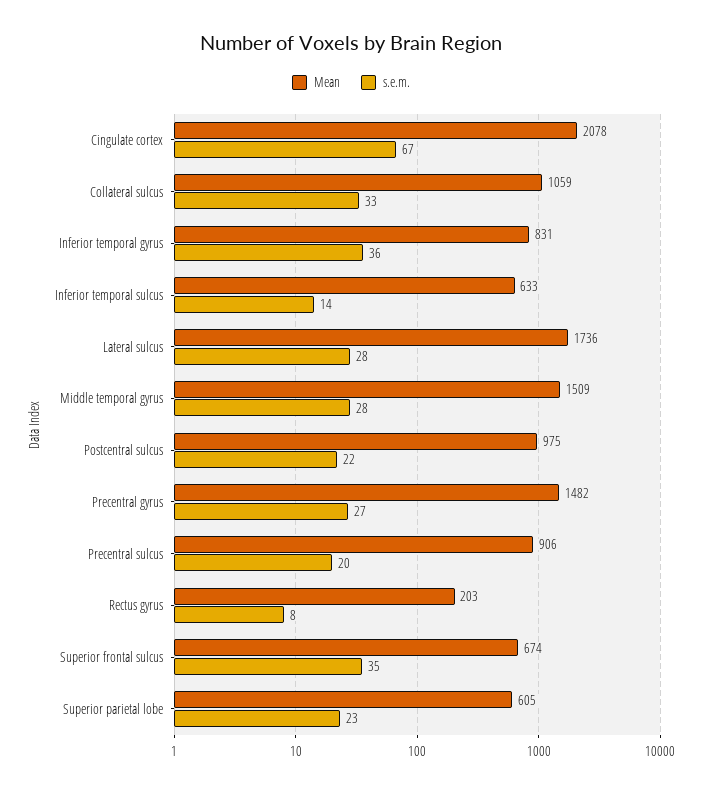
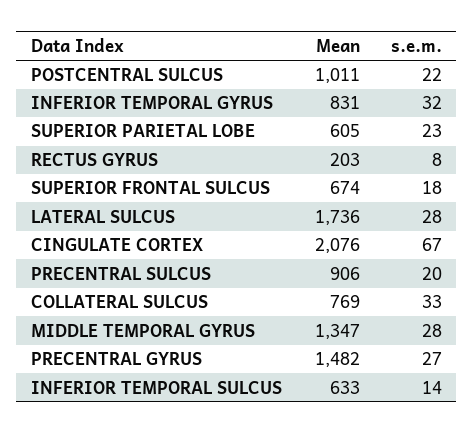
  {
    "Mean": {
-     "Cingulate cortex": 2078,
+     "Cingulate cortex": 2076,
-     "Collateral sulcus": 1059,
+     "Collateral sulcus": 769,
      "Inferior temporal gyrus": 831,
      "Inferior temporal sulcus": 633,
      "Lateral sulcus": 1736,
-     "Middle temporal gyrus": 1509,
+     "Middle temporal gyrus": 1347,
-     "Postcentral sulcus": 975,
+     "Postcentral sulcus": 1011,
      "Precentral gyrus": 1482,
      "Precentral sulcus": 906,
      "Rectus gyrus": 203,
      "Superior frontal sulcus": 674,
      "Superior parietal lobe": 605
    },
    "s.e.m.": {
      "Cingulate cortex": 67,
      "Collateral sulcus": 33,
-     "Inferior temporal gyrus": 36,
+     "Inferior temporal gyrus": 32,
      "Inferior temporal sulcus": 14,
      "Lateral sulcus": 28,
      "Middle temporal gyrus": 28,
      "Postcentral sulcus": 22,
      "Precentral gyrus": 27,
      "Precentral sulcus": 20,
      "Rectus gyrus": 8,
-     "Superior frontal sulcus": 35,
+     "Superior frontal sulcus": 18,
      "Superior parietal lobe": 23
    }
  }

